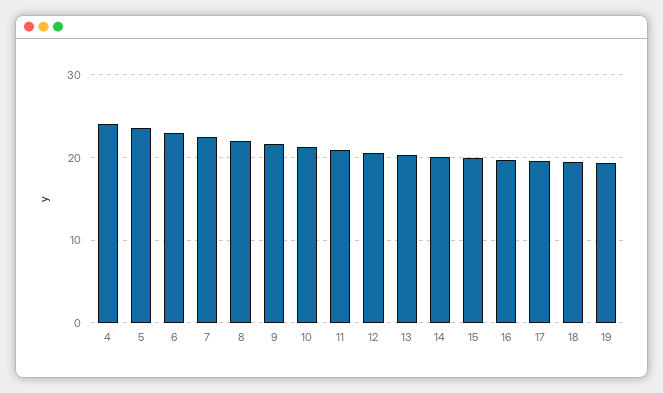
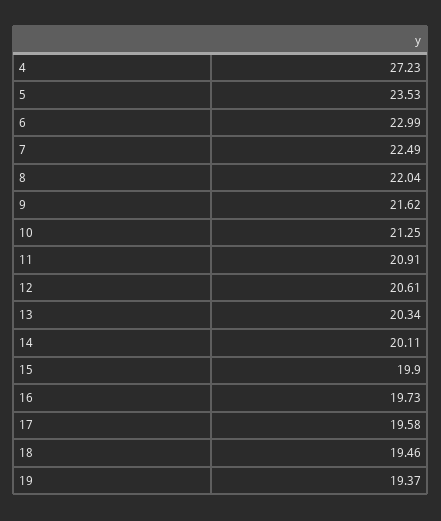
  {
-   "4": 24,
+   "4": 27.23,
    "5": 23.53,
    "6": 22.99,
    "7": 22.49,
    "8": 22.04,
    "9": 21.62,
    "10": 21.25,
    "11": 20.91,
    "12": 20.61,
    "13": 20.34,
    "14": 20.11,
    "15": 19.9,
    "16": 19.73,
    "17": 19.58,
    "18": 19.46,
    "19": 19.37
  }

